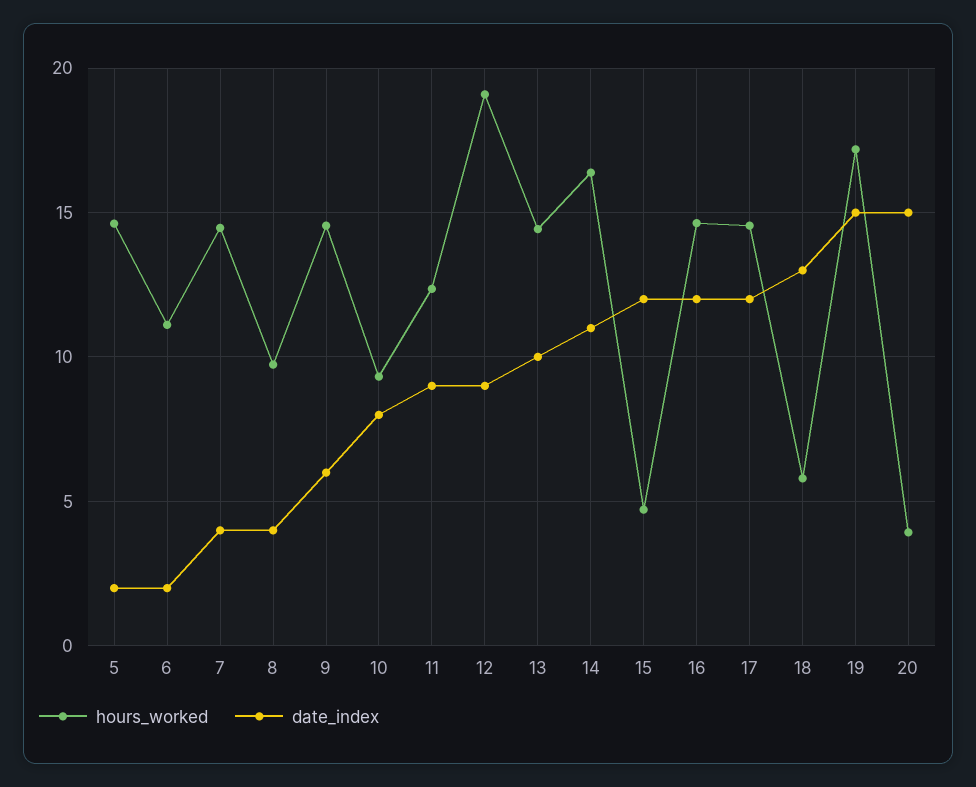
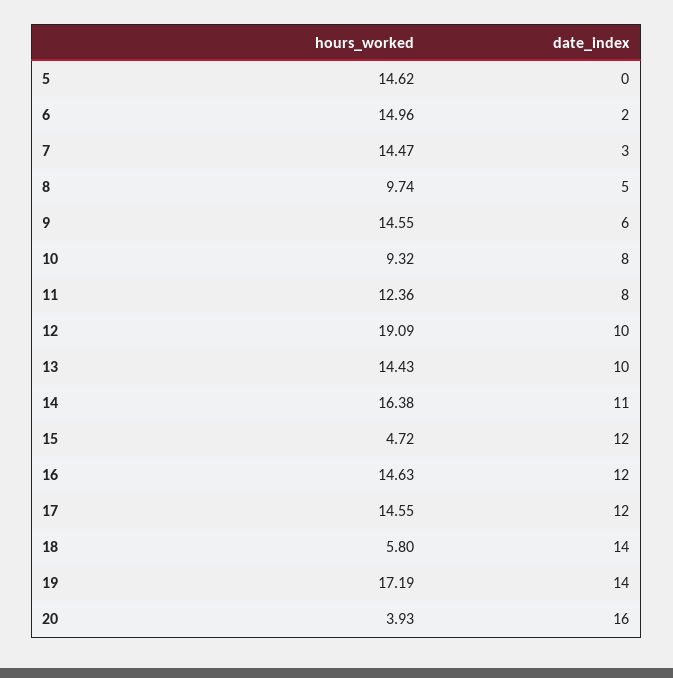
  {
    "hours_worked": {
      "5": 14.62,
-     "6": 11,
+     "6": 14.96,
      "7": 14.47,
      "8": 9.74,
      "9": 14.55,
      "10": 9.32,
      "11": 12.36,
      "12": 19.09,
      "13": 14.43,
      "14": 16.38,
      "15": 4.72,
      "16": 14.63,
      "17": 14.55,
      "18": 5.8,
      "19": 17.19,
      "20": 3.93
    },
    "date_index": {
-     "5": 2,
+     "5": 0,
      "6": 2,
-     "7": 4,
+     "7": 3,
-     "8": 4,
+     "8": 5,
      "9": 6,
      "10": 8,
-     "11": 9,
+     "11": 8,
-     "12": 9,
+     "12": 10,
      "13": 10,
      "14": 11,
      "15": 12,
      "16": 12,
      "17": 12,
-     "18": 13,
+     "18": 14,
-     "19": 15,
+     "19": 14,
-     "20": 15
+     "20": 16
    }
  }

